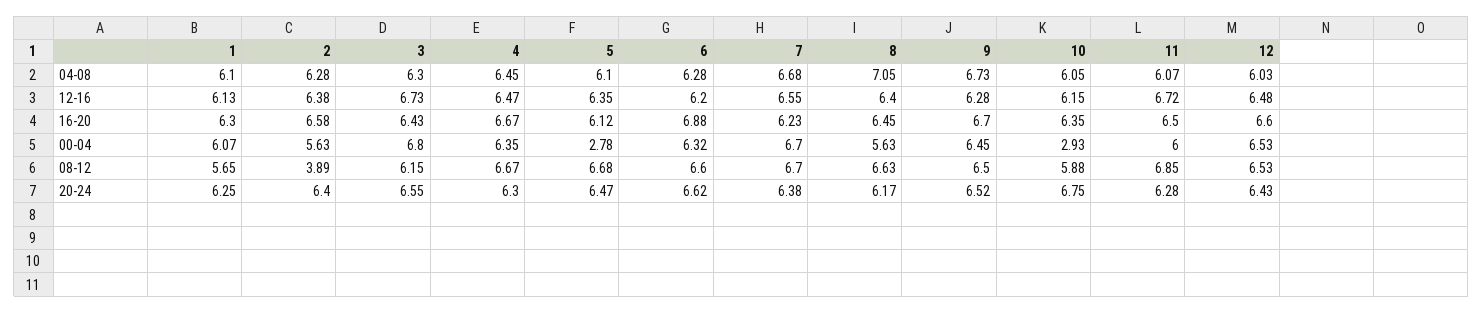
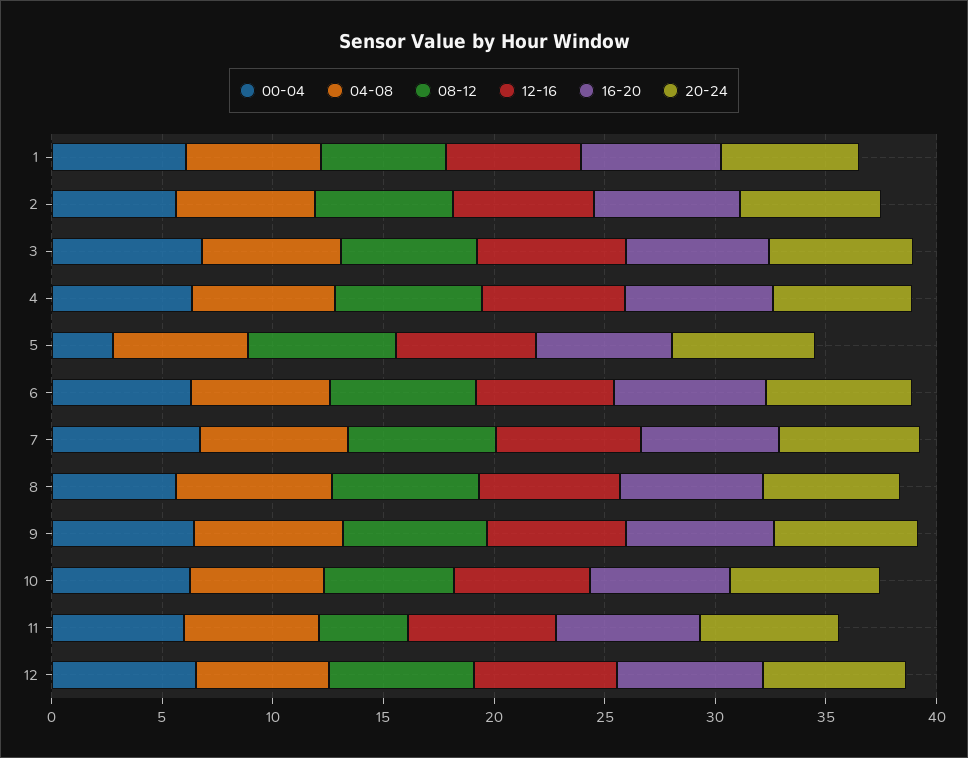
  {
    "04-08": {
      "1": 6.1,
      "2": 6.28,
      "3": 6.3,
      "4": 6.45,
      "5": 6.1,
      "6": 6.28,
      "7": 6.68,
      "8": 7.05,
      "9": 6.73,
      "10": 6.05,
      "11": 6.07,
      "12": 6.03
    },
    "12-16": {
      "1": 6.13,
      "2": 6.38,
      "3": 6.73,
      "4": 6.47,
      "5": 6.35,
      "6": 6.2,
      "7": 6.55,
      "8": 6.4,
      "9": 6.28,
      "10": 6.15,
      "11": 6.72,
      "12": 6.48
    },
    "16-20": {
      "1": 6.3,
      "2": 6.58,
      "3": 6.43,
      "4": 6.67,
      "5": 6.12,
      "6": 6.88,
      "7": 6.23,
      "8": 6.45,
      "9": 6.7,
      "10": 6.35,
      "11": 6.5,
      "12": 6.6
    },
    "00-04": {
      "1": 6.07,
      "2": 5.63,
      "3": 6.8,
      "4": 6.35,
      "5": 2.78,
      "6": 6.32,
      "7": 6.7,
      "8": 5.63,
      "9": 6.45,
-     "10": 2.93,
+     "10": 6,
      "11": 6,
      "12": 6.53
    },
    "08-12": {
      "1": 5.65,
-     "2": 3.89,
+     "2": 6,
      "3": 6.15,
      "4": 6.67,
      "5": 6.68,
      "6": 6.6,
      "7": 6.7,
      "8": 6.63,
      "9": 6.5,
      "10": 5.88,
-     "11": 6.85,
+     "11": 4,
      "12": 6.53
    },
    "20-24": {
      "1": 6.25,
      "2": 6.4,
      "3": 6.55,
      "4": 6.3,
      "5": 6.47,
      "6": 6.62,
      "7": 6.38,
      "8": 6.17,
      "9": 6.52,
      "10": 6.75,
      "11": 6.28,
      "12": 6.43
    }
  }

